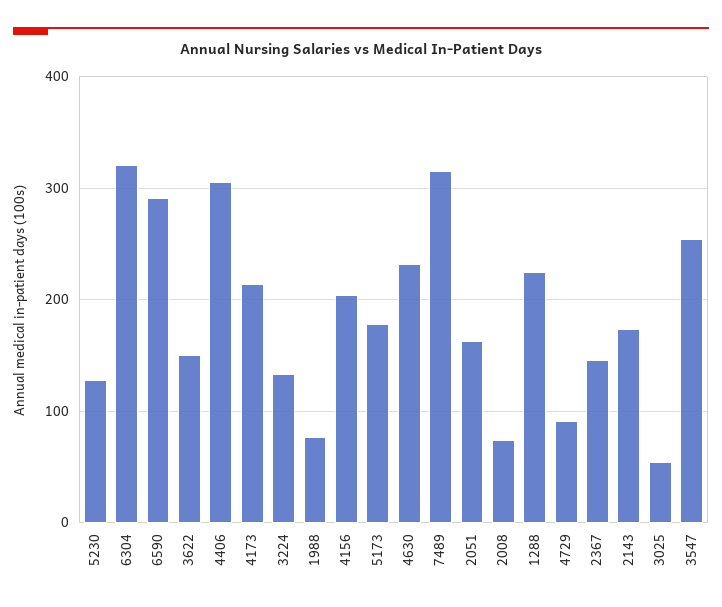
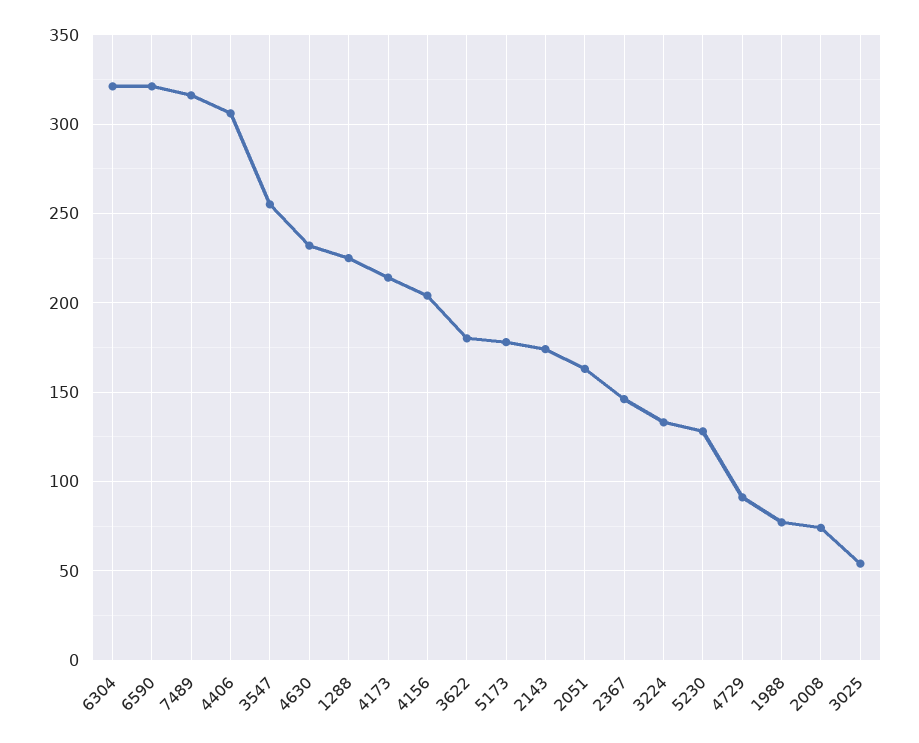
  {
    "5230": 130,
    "6304": 320,
-   "6590": 290,
+   "6590": 320,
-   "3622": 150,
+   "3622": 180,
    "4406": 305,
    "4173": 215,
    "3224": 135,
    "1988": 75,
    "4156": 205,
    "5173": 180,
    "4630": 230,
    "7489": 315,
    "2051": 165,
    "2008": 75,
    "1288": 225,
    "4729": 90,
    "2367": 145,
    "2143": 175,
    "3025": 55,
    "3547": 255
  }

